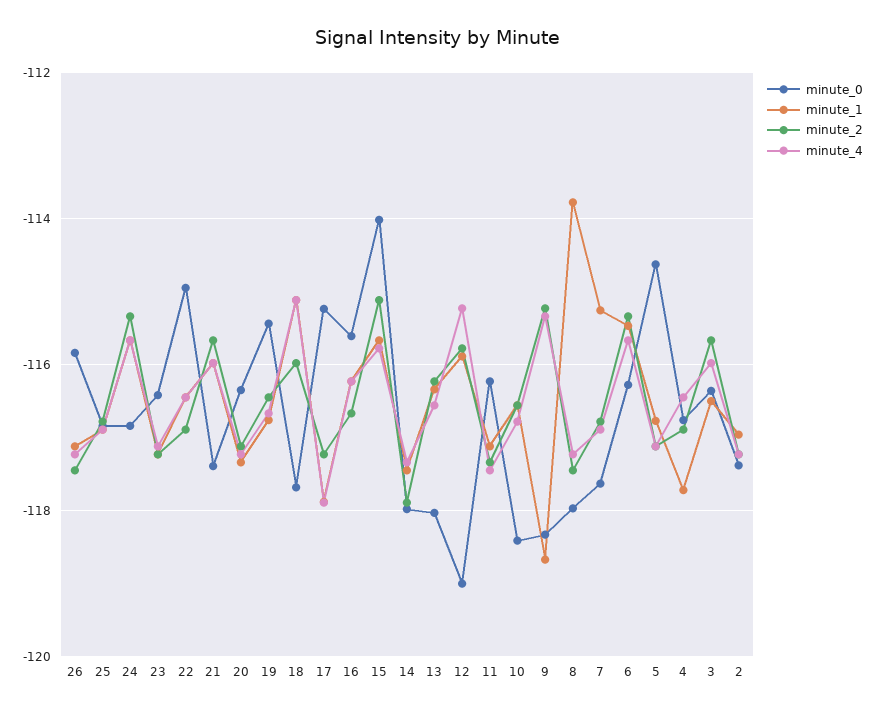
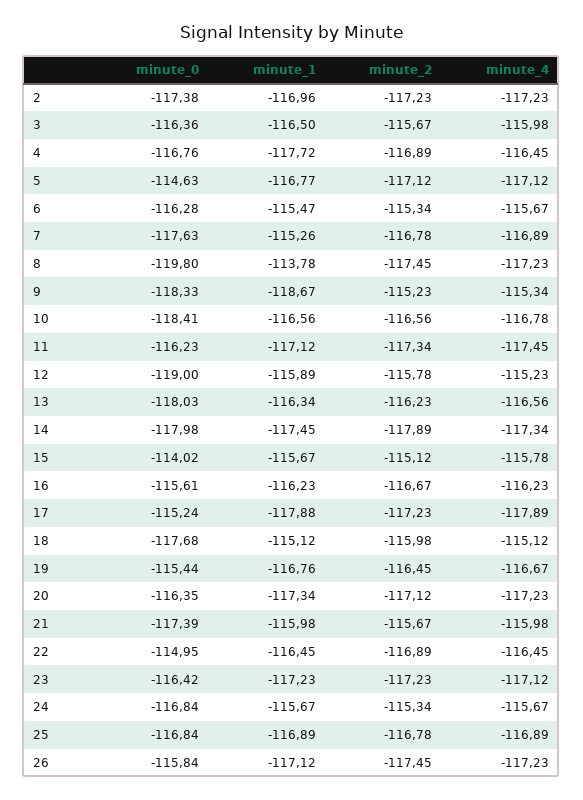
  {
    "minute_0": {
      "26": -115.84,
      "25": -116.84,
      "24": -116.84,
      "23": -116.42,
      "22": -114.95,
      "21": -117.39,
      "20": -116.35,
      "19": -115.44,
      "18": -117.68,
      "17": -115.24,
      "16": -115.61,
      "15": -114.02,
      "14": -117.98,
      "13": -118.03,
      "12": -119,
      "11": -116.23,
      "10": -118.41,
      "9": -118.33,
-     "8": -118,
+     "8": -119.8,
      "7": -117.63,
      "6": -116.28,
      "5": -114.63,
      "4": -116.76,
      "3": -116.36,
      "2": -117.38
    },
    "minute_1": {
      "26": -117.12,
      "25": -116.89,
      "24": -115.67,
      "23": -117.23,
      "22": -116.45,
      "21": -115.98,
      "20": -117.34,
      "19": -116.76,
      "18": -115.12,
      "17": -117.88,
      "16": -116.23,
      "15": -115.67,
      "14": -117.45,
      "13": -116.34,
      "12": -115.89,
      "11": -117.12,
      "10": -116.56,
      "9": -118.67,
      "8": -113.78,
      "7": -115.26,
      "6": -115.47,
      "5": -116.77,
      "4": -117.72,
      "3": -116.5,
      "2": -116.96
    },
    "minute_2": {
      "26": -117.45,
      "25": -116.78,
      "24": -115.34,
      "23": -117.23,
      "22": -116.89,
      "21": -115.67,
      "20": -117.12,
      "19": -116.45,
      "18": -115.98,
      "17": -117.23,
      "16": -116.67,
      "15": -115.12,
      "14": -117.89,
      "13": -116.23,
      "12": -115.78,
      "11": -117.34,
      "10": -116.56,
      "9": -115.23,
      "8": -117.45,
      "7": -116.78,
      "6": -115.34,
      "5": -117.12,
      "4": -116.89,
      "3": -115.67,
      "2": -117.23
    },
    "minute_4": {
      "26": -117.23,
      "25": -116.89,
      "24": -115.67,
      "23": -117.12,
      "22": -116.45,
      "21": -115.98,
      "20": -117.23,
      "19": -116.67,
      "18": -115.12,
      "17": -117.89,
      "16": -116.23,
      "15": -115.78,
      "14": -117.34,
      "13": -116.56,
      "12": -115.23,
      "11": -117.45,
      "10": -116.78,
      "9": -115.34,
      "8": -117.23,
      "7": -116.89,
      "6": -115.67,
      "5": -117.12,
      "4": -116.45,
      "3": -115.98,
      "2": -117.23
    }
  }

